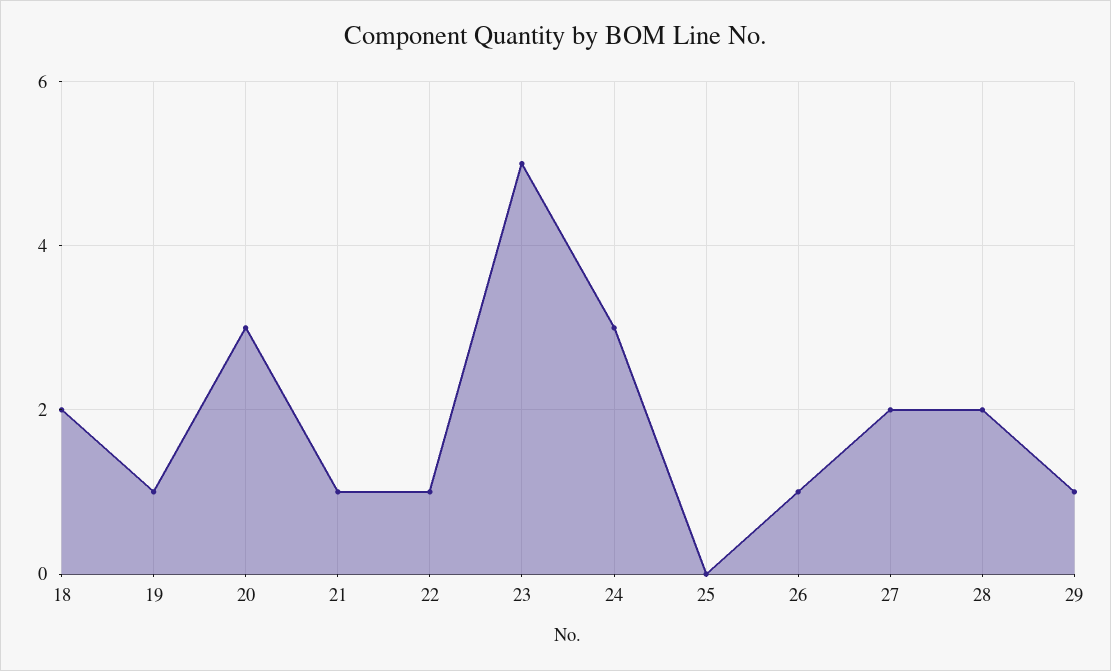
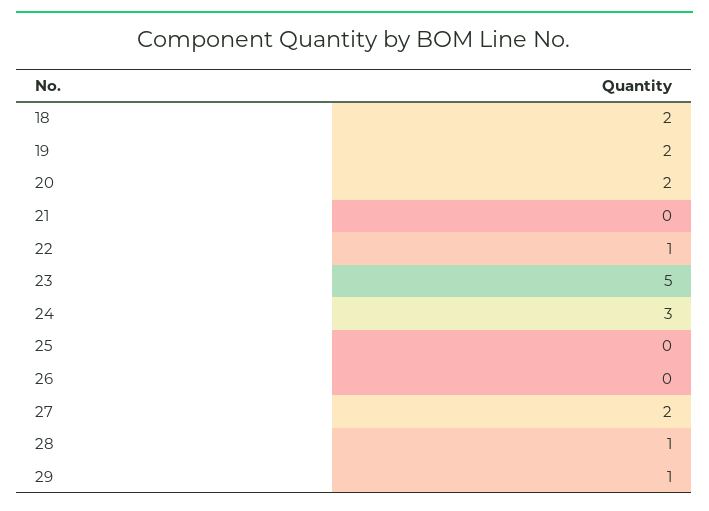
  {
    "18": 2,
-   "19": 1,
+   "19": 2,
-   "20": 3,
+   "20": 2,
-   "21": 1,
+   "21": 0,
    "22": 1,
    "23": 5,
    "24": 3,
    "25": 0,
-   "26": 1,
+   "26": 0,
    "27": 2,
-   "28": 2,
+   "28": 1,
    "29": 1
  }

